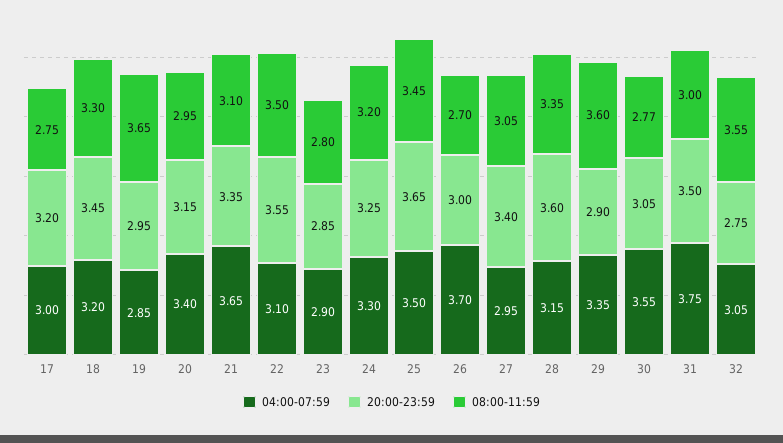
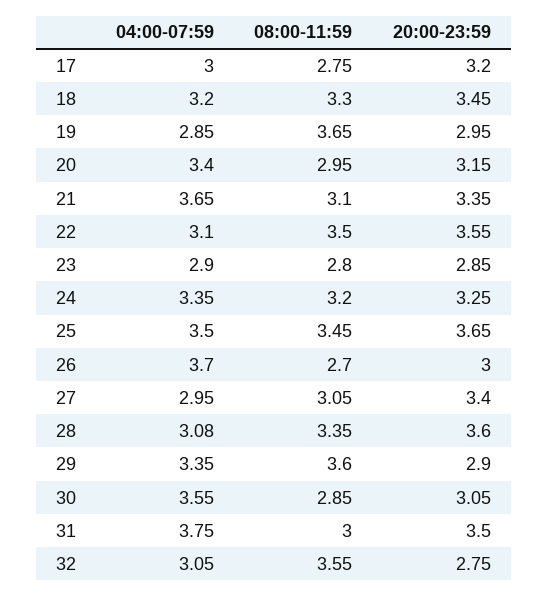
  {
    "04:00-07:59": {
      "17": 3,
      "18": 3.2,
      "19": 2.85,
      "20": 3.4,
      "21": 3.65,
      "22": 3.1,
      "23": 2.9,
-     "24": 3.3,
+     "24": 3.35,
      "25": 3.5,
      "26": 3.7,
      "27": 2.95,
-     "28": 3.15,
+     "28": 3.08,
      "29": 3.35,
      "30": 3.55,
      "31": 3.75,
      "32": 3.05
    },
    "20:00-23:59": {
      "17": 3.2,
      "18": 3.45,
      "19": 2.95,
      "20": 3.15,
      "21": 3.35,
      "22": 3.55,
      "23": 2.85,
      "24": 3.25,
      "25": 3.65,
      "26": 3,
      "27": 3.4,
      "28": 3.6,
      "29": 2.9,
      "30": 3.05,
      "31": 3.5,
      "32": 2.75
    },
    "08:00-11:59": {
      "17": 2.75,
      "18": 3.3,
      "19": 3.65,
      "20": 2.95,
      "21": 3.1,
      "22": 3.5,
      "23": 2.8,
      "24": 3.2,
      "25": 3.45,
      "26": 2.7,
      "27": 3.05,
      "28": 3.35,
      "29": 3.6,
-     "30": 2.77,
+     "30": 2.85,
      "31": 3,
      "32": 3.55
    }
  }

